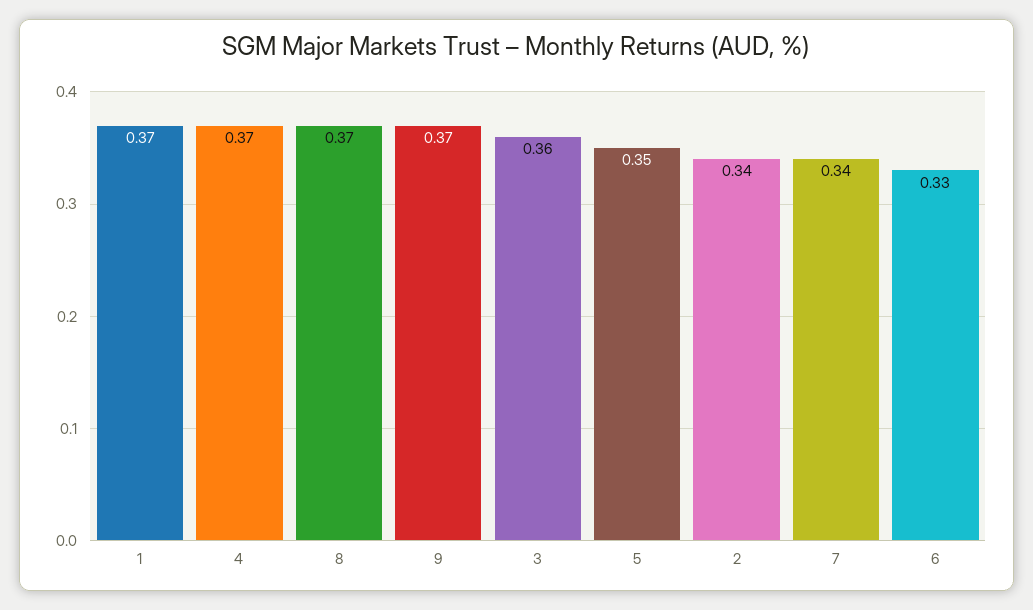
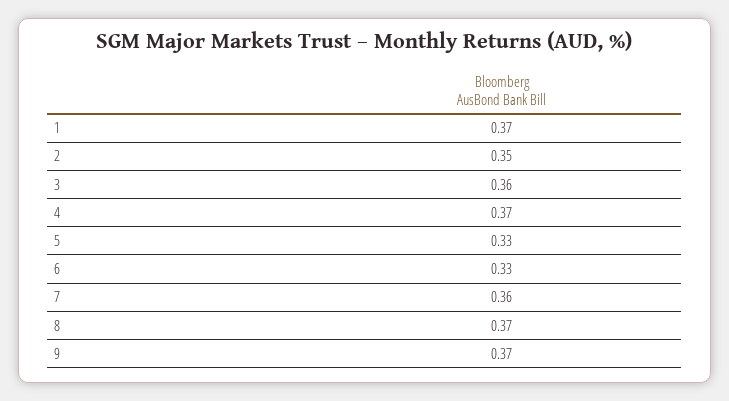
  {
    "1": 0.37,
    "4": 0.37,
    "8": 0.37,
    "9": 0.37,
    "3": 0.36,
-   "5": 0.35,
+   "5": 0.33,
-   "2": 0.34,
+   "2": 0.35,
-   "7": 0.34,
+   "7": 0.36,
    "6": 0.33
  }

